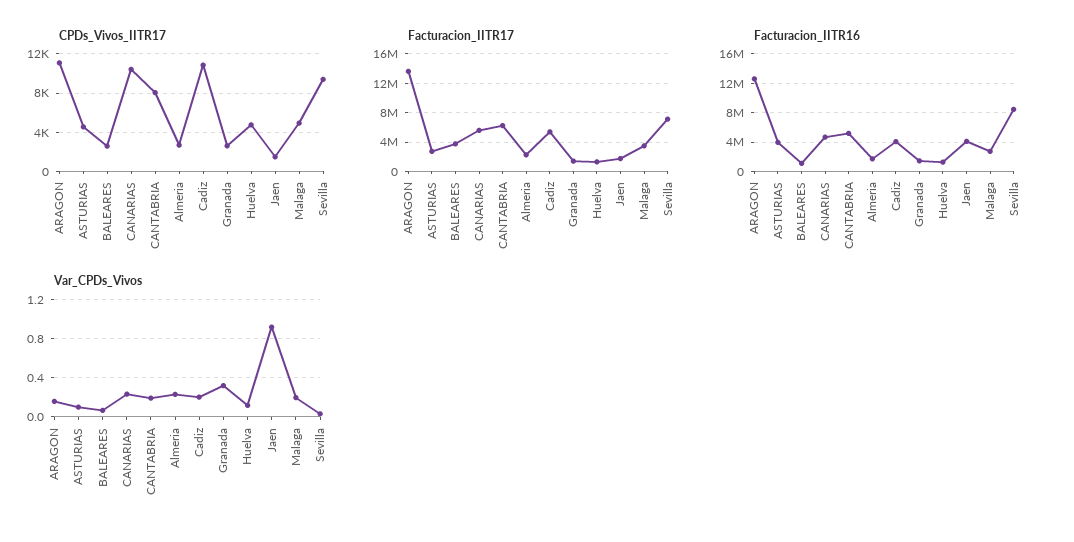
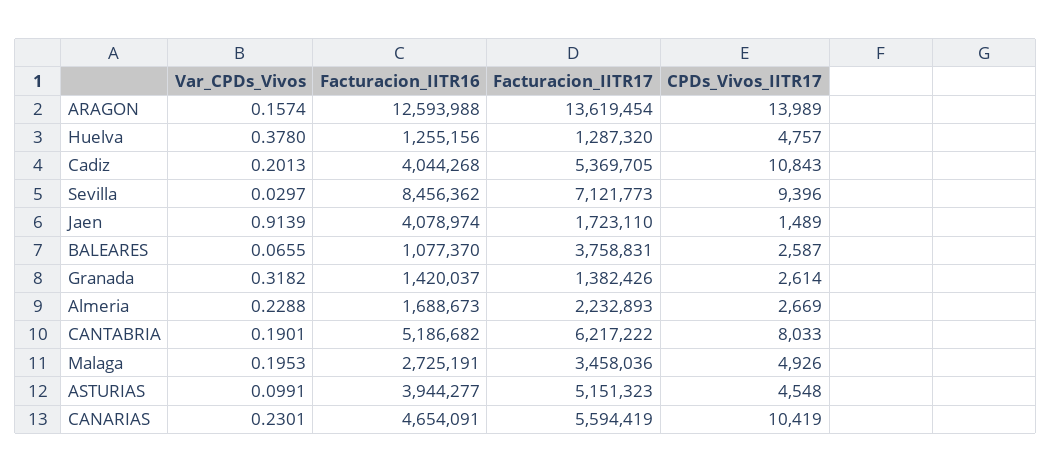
  {
    "CPDs_Vivos_IITR17": {
-     "ARAGON": 11000,
+     "ARAGON": 13989,
      "ASTURIAS": 4548,
      "BALEARES": 2587,
      "CANARIAS": 10419,
      "CANTABRIA": 8033,
      "Almeria": 2669,
      "Cadiz": 10843,
      "Granada": 2614,
      "Huelva": 4757,
      "Jaen": 1489,
      "Malaga": 4926,
      "Sevilla": 9396
    },
    "Facturacion_IITR17": {
      "ARAGON": 13619454,
-     "ASTURIAS": 3000000,
+     "ASTURIAS": 5151323,
      "BALEARES": 3758831,
      "CANARIAS": 5594419,
      "CANTABRIA": 6217222,
      "Almeria": 2232893,
      "Cadiz": 5369705,
      "Granada": 1382426,
      "Huelva": 1287320,
      "Jaen": 1723110,
      "Malaga": 3458036,
      "Sevilla": 7121773
    },
    "Facturacion_IITR16": {
      "ARAGON": 12593988,
      "ASTURIAS": 3944277,
      "BALEARES": 1077370,
      "CANARIAS": 4654091,
      "CANTABRIA": 5186682,
      "Almeria": 1688673,
      "Cadiz": 4044268,
      "Granada": 1420037,
      "Huelva": 1255156,
      "Jaen": 4078974,
      "Malaga": 2725191,
      "Sevilla": 8456362
    },
    "Var_CPDs_Vivos": {
      "ARAGON": 0.1574,
      "ASTURIAS": 0.0991,
      "BALEARES": 0.0655,
      "CANARIAS": 0.2301,
      "CANTABRIA": 0.1901,
      "Almeria": 0.2288,
      "Cadiz": 0.2013,
      "Granada": 0.3182,
-     "Huelva": 0.1,
+     "Huelva": 0.378,
      "Jaen": 0.9139,
      "Malaga": 0.1953,
      "Sevilla": 0.0297
    }
  }

